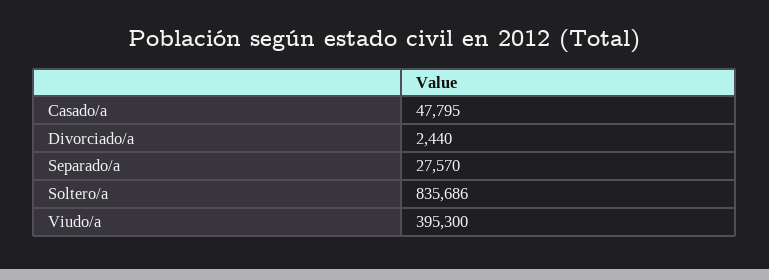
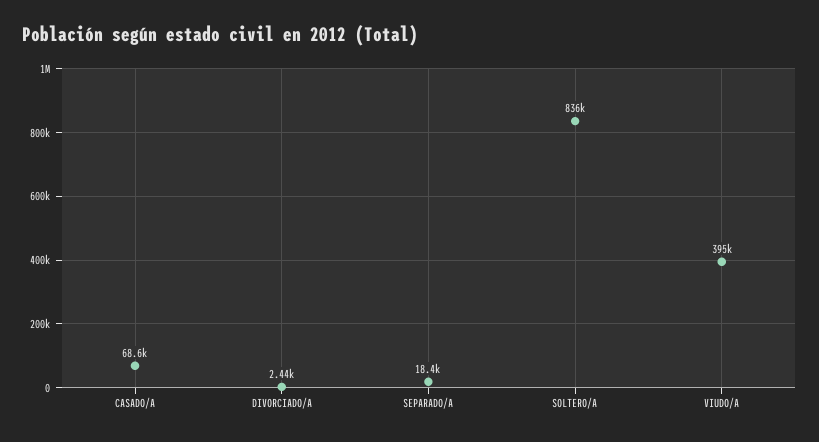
  {
-   "Casado/a": 47795,
+   "Casado/a": 68600,
    "Divorciado/a": 2440,
-   "Separado/a": 27570,
+   "Separado/a": 18400,
    "Soltero/a": 835686,
    "Viudo/a": 395300
  }

